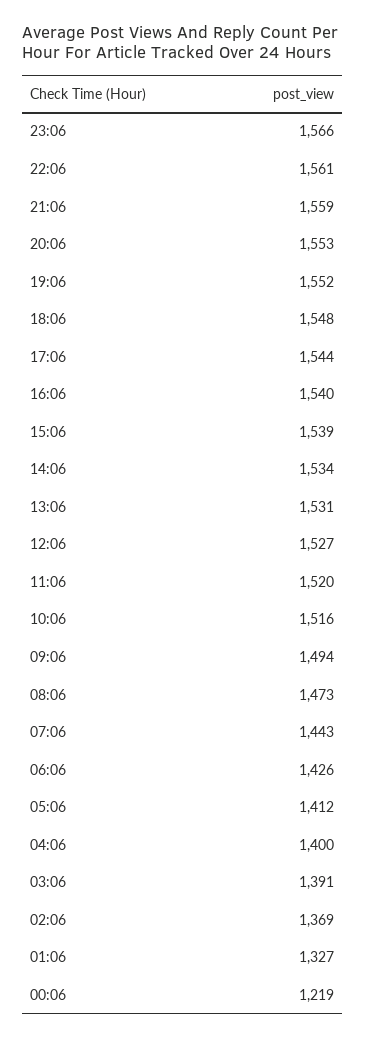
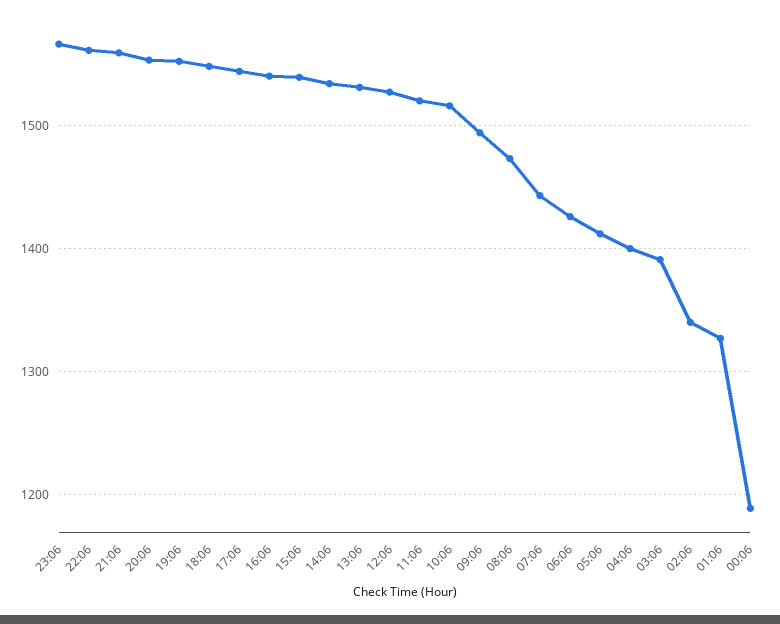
  {
    "23:06": 1566,
    "22:06": 1561,
    "21:06": 1559,
    "20:06": 1553,
    "19:06": 1552,
    "18:06": 1548,
    "17:06": 1544,
    "16:06": 1540,
    "15:06": 1539,
    "14:06": 1534,
    "13:06": 1531,
    "12:06": 1527,
    "11:06": 1520,
    "10:06": 1516,
    "09:06": 1494,
    "08:06": 1473,
    "07:06": 1443,
    "06:06": 1426,
    "05:06": 1412,
    "04:06": 1400,
    "03:06": 1391,
-   "02:06": 1369,
+   "02:06": 1340,
    "01:06": 1327,
-   "00:06": 1219
+   "00:06": 1190
  }

